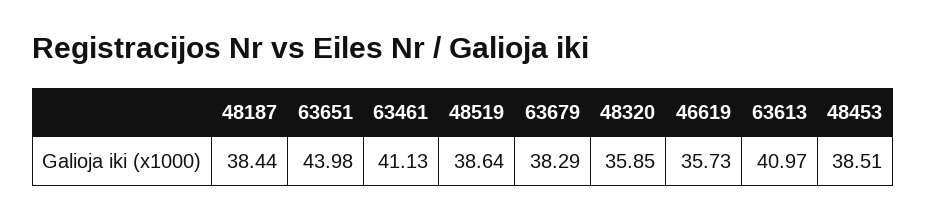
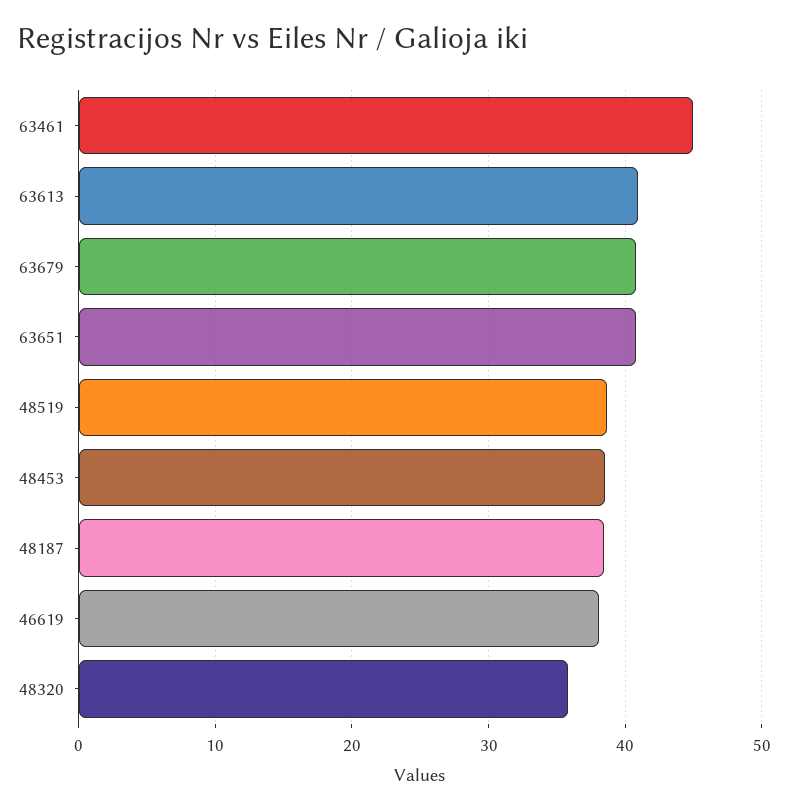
  {
    "48187": 38.44,
-   "63651": 43.98,
+   "63651": 41,
-   "63461": 41.13,
+   "63461": 45,
    "48519": 38.64,
-   "63679": 38.29,
+   "63679": 41,
    "48320": 35.85,
-   "46619": 35.73,
+   "46619": 38,
    "63613": 40.97,
    "48453": 38.51
  }

